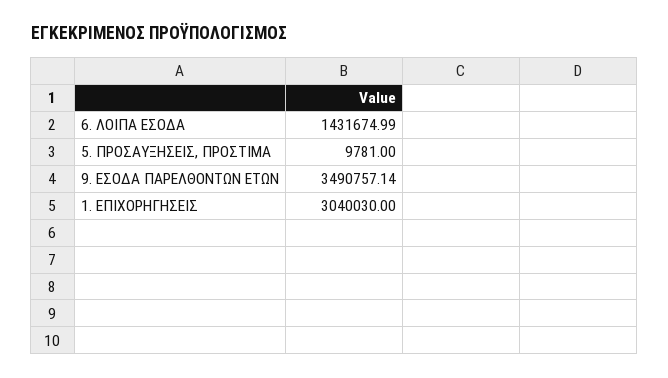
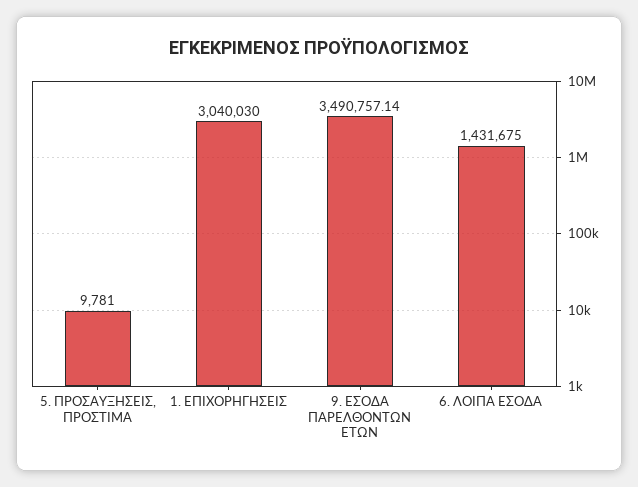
  {
-   "6. ΛΟΙΠΑ ΕΣΟΔΑ": 1431674.99,
+   "6. ΛΟΙΠΑ ΕΣΟΔΑ": 1431675,
    "5. ΠΡΟΣΑΥΞΗΣΕΙΣ, ΠΡΟΣΤΙΜΑ": 9781,
    "9. ΕΣΟΔΑ ΠΑΡΕΛΘΟΝΤΩΝ ΕΤΩΝ": 3490757.14,
    "1. ΕΠΙΧΟΡΗΓΗΣΕΙΣ": 3040030
  }

